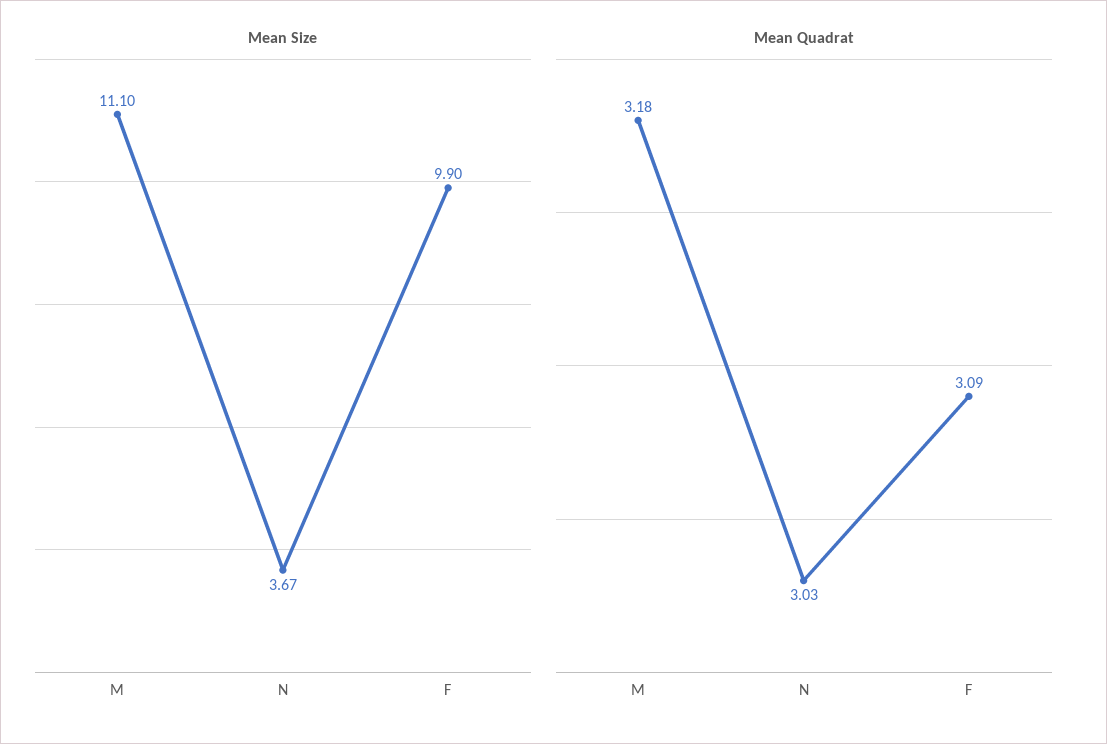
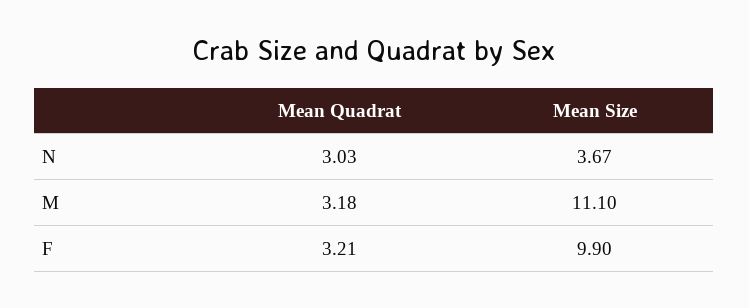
  {
    "Mean Size": {
      "M": 11.1,
      "N": 3.67,
      "F": 9.9
    },
    "Mean Quadrat": {
      "M": 3.18,
      "N": 3.03,
-     "F": 3.09
+     "F": 3.21
    }
  }

